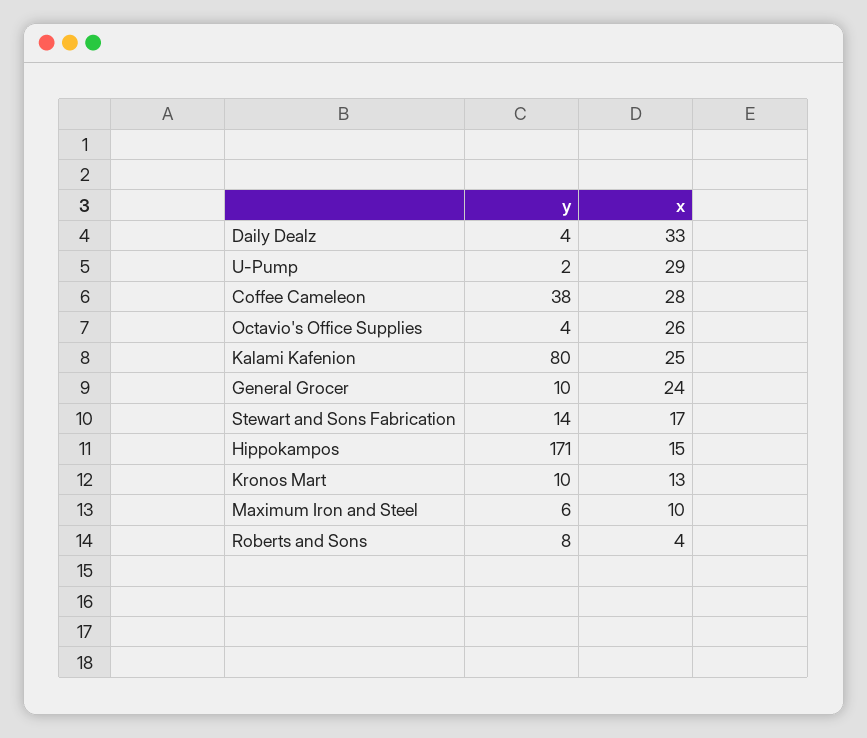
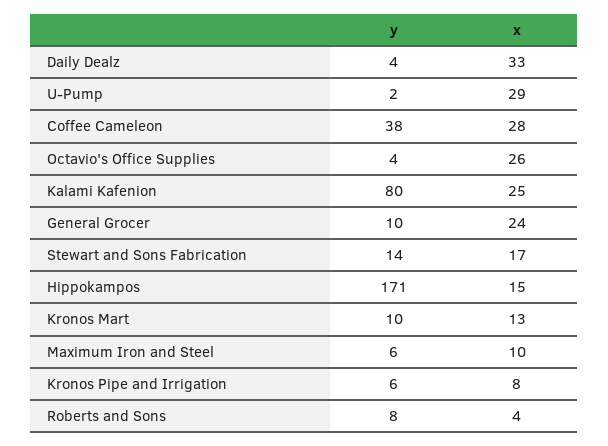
  {
    "y": {
      "Daily Dealz": 4,
      "U-Pump": 2,
      "Coffee Cameleon": 38,
      "Octavio's Office Supplies": 4,
      "Kalami Kafenion": 80,
      "General Grocer": 10,
      "Stewart and Sons Fabrication": 14,
      "Hippokampos": 171,
      "Kronos Mart": 10,
      "Maximum Iron and Steel": 6,
-     "Roberts and Sons": 8
+     "Roberts and Sons": 8,
+     "Kronos Pipe and Irrigation": 6
    },
    "x": {
      "Daily Dealz": 33,
      "U-Pump": 29,
      "Coffee Cameleon": 28,
      "Octavio's Office Supplies": 26,
      "Kalami Kafenion": 25,
      "General Grocer": 24,
      "Stewart and Sons Fabrication": 17,
      "Hippokampos": 15,
      "Kronos Mart": 13,
      "Maximum Iron and Steel": 10,
-     "Roberts and Sons": 4
+     "Roberts and Sons": 4,
+     "Kronos Pipe and Irrigation": 8
    }
  }

